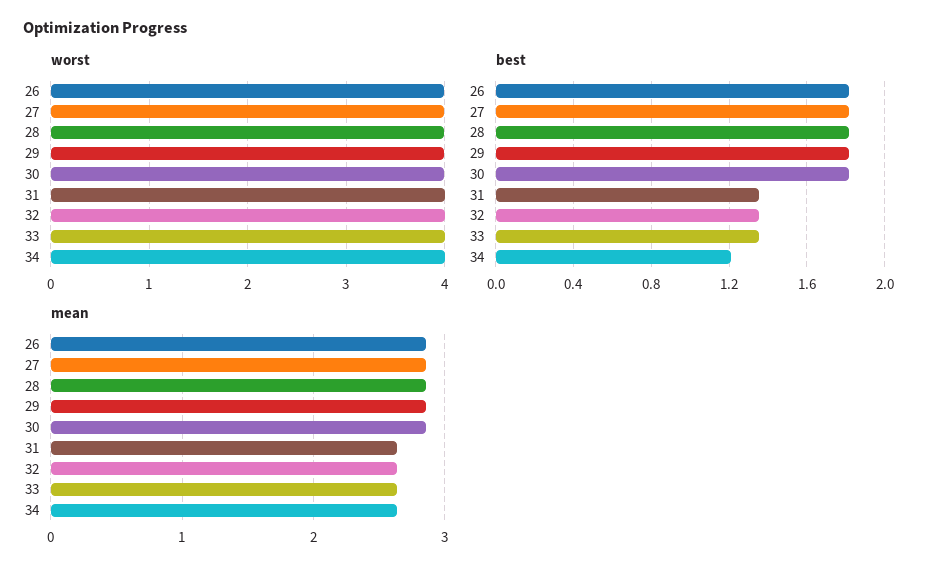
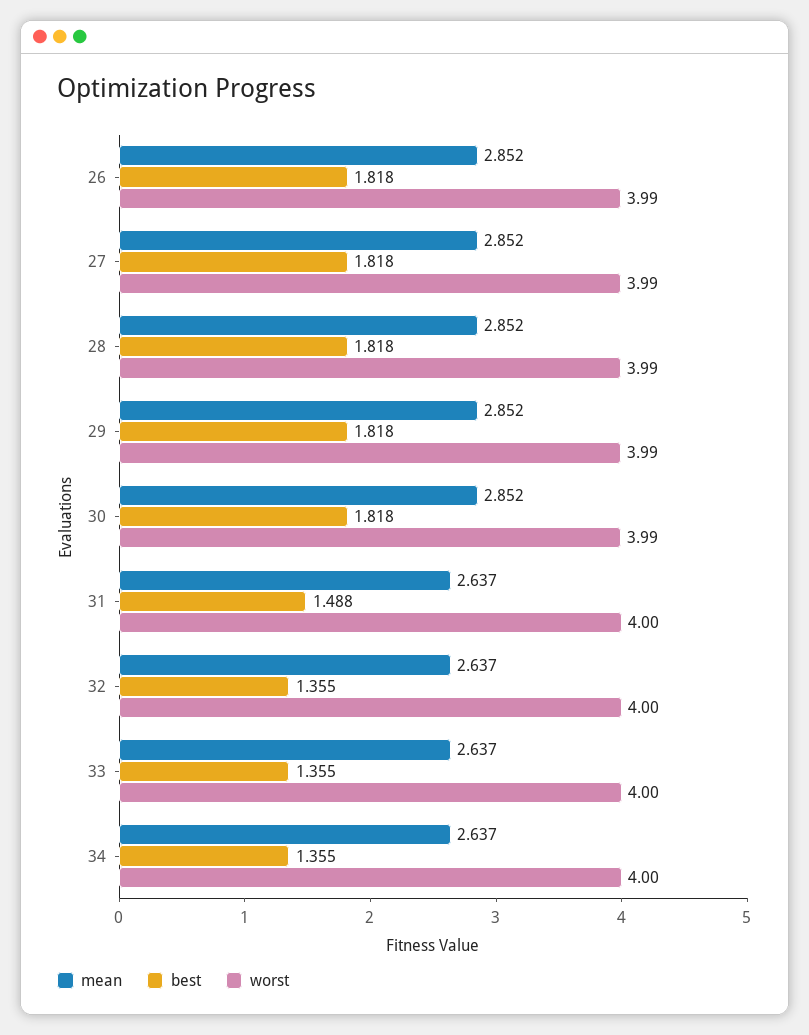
  {
    "worst": {
      "26": 3.99,
      "27": 3.99,
      "28": 3.99,
      "29": 3.99,
      "30": 3.99,
      "31": 4,
      "32": 4,
      "33": 4,
      "34": 4
    },
    "best": {
      "26": 1.818,
      "27": 1.818,
      "28": 1.818,
      "29": 1.818,
      "30": 1.818,
-     "31": 1.35,
+     "31": 1.488,
      "32": 1.355,
      "33": 1.355,
-     "34": 1.2
+     "34": 1.355
    },
    "mean": {
      "26": 2.852,
      "27": 2.852,
      "28": 2.852,
      "29": 2.852,
      "30": 2.852,
      "31": 2.637,
      "32": 2.637,
      "33": 2.637,
      "34": 2.637
    }
  }

